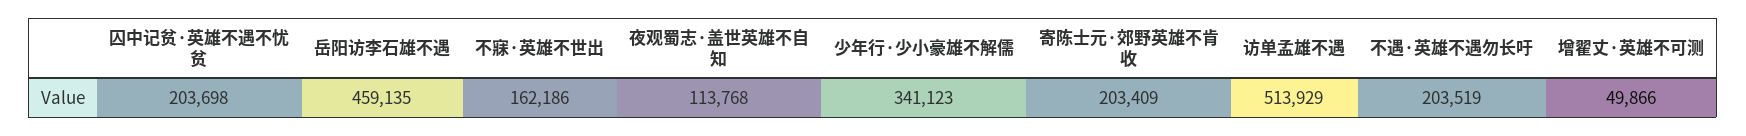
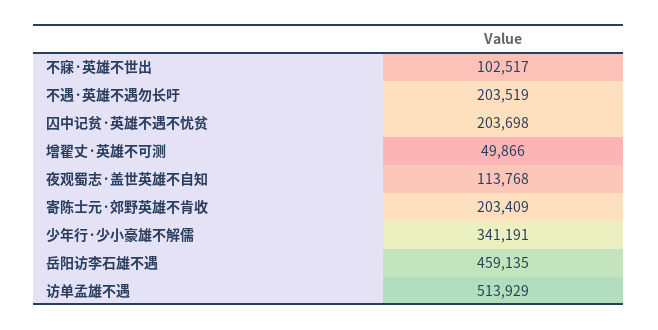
  {
    "囚中记贫·英雄不遇不忧贫": 203698,
    "岳阳访李石雄不遇": 459135,
-   "不寐·英雄不世出": 162186,
+   "不寐·英雄不世出": 102517,
    "夜观蜀志·盖世英雄不自知": 113768,
-   "少年行·少小豪雄不解儒": 341123,
+   "少年行·少小豪雄不解儒": 341191,
    "寄陈士元·郊野英雄不肯收": 203409,
    "访单孟雄不遇": 513929,
    "不遇·英雄不遇勿长吁": 203519,
    "增翟丈·英雄不可测": 49866
  }

